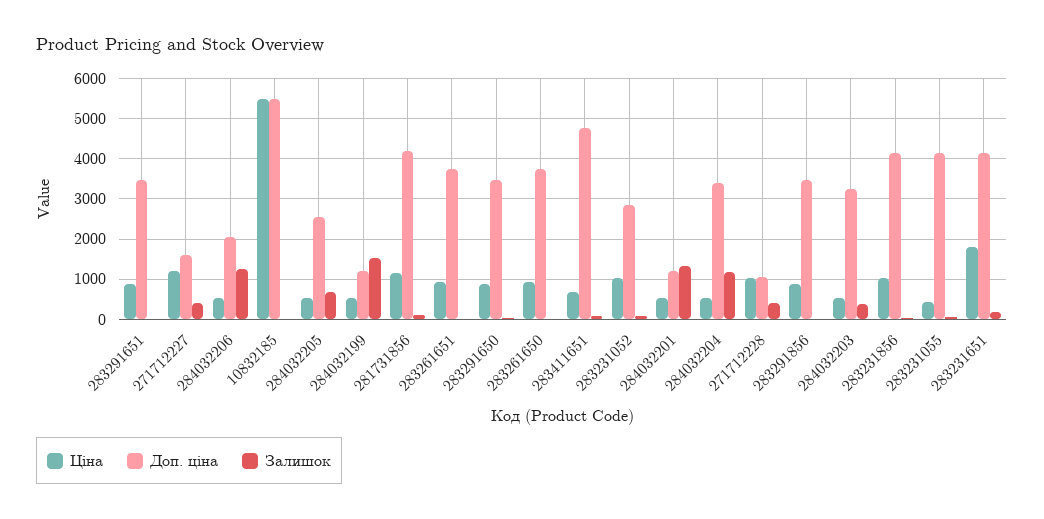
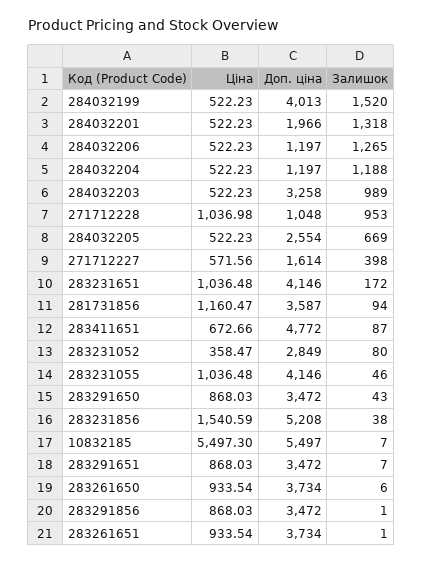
  {
    "Ціна": {
      "283291651": 868.03,
-     "271712227": 1200,
+     "271712227": 571.56,
      "284032206": 522.23,
      "10832185": 5497.3,
      "284032205": 522.23,
      "284032199": 522.23,
      "281731856": 1160.47,
      "283261651": 933.54,
      "283291650": 868.03,
      "283261650": 933.54,
      "283411651": 672.66,
-     "283231052": 1000,
+     "283231052": 358.47,
      "284032201": 522.23,
      "284032204": 522.23,
      "271712228": 1036.98,
      "283291856": 868.03,
      "284032203": 522.23,
-     "283231856": 1000,
+     "283231856": 1540.59,
-     "283231055": 400,
+     "283231055": 1036.48,
-     "283231651": 1800
+     "283231651": 1036.48
    },
    "Доп. ціна": {
      "283291651": 3472,
      "271712227": 1614,
-     "284032206": 2000,
+     "284032206": 1197,
      "10832185": 5497,
      "284032205": 2554,
-     "284032199": 1200,
+     "284032199": 4013,
-     "281731856": 4200,
+     "281731856": 3587,
      "283261651": 3734,
      "283291650": 3472,
      "283261650": 3734,
      "283411651": 4772,
      "283231052": 2849,
-     "284032201": 1200,
+     "284032201": 1966,
-     "284032204": 3400,
+     "284032204": 1197,
      "271712228": 1048,
      "283291856": 3472,
      "284032203": 3258,
-     "283231856": 4200,
+     "283231856": 5208,
      "283231055": 4146,
      "283231651": 4146
    },
    "Залишок": {
      "283291651": 7,
      "271712227": 398,
      "284032206": 1265,
      "10832185": 7,
      "284032205": 669,
      "284032199": 1520,
      "281731856": 94,
      "283261651": 1,
      "283291650": 43,
      "283261650": 6,
      "283411651": 87,
      "283231052": 80,
      "284032201": 1318,
      "284032204": 1188,
-     "271712228": 400,
+     "271712228": 953,
      "283291856": 1,
-     "284032203": 400,
+     "284032203": 989,
      "283231856": 38,
      "283231055": 46,
      "283231651": 172
    }
  }

